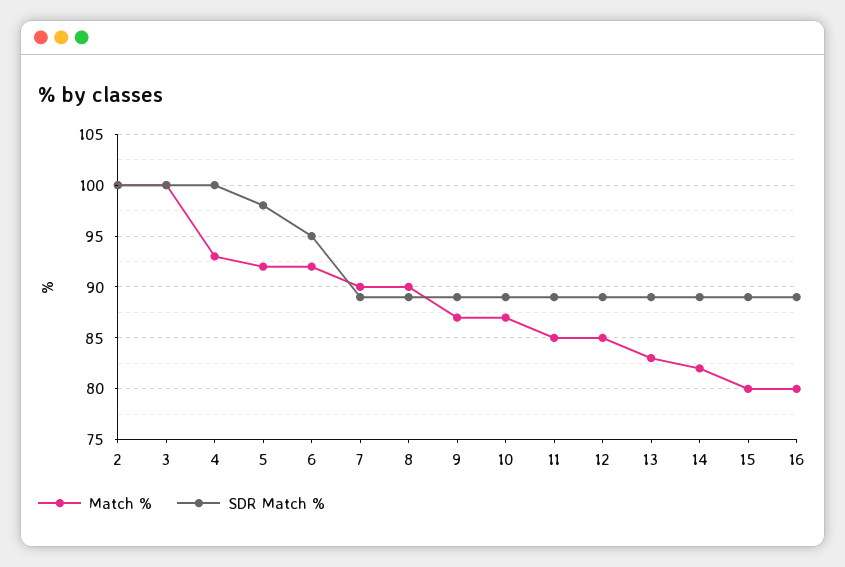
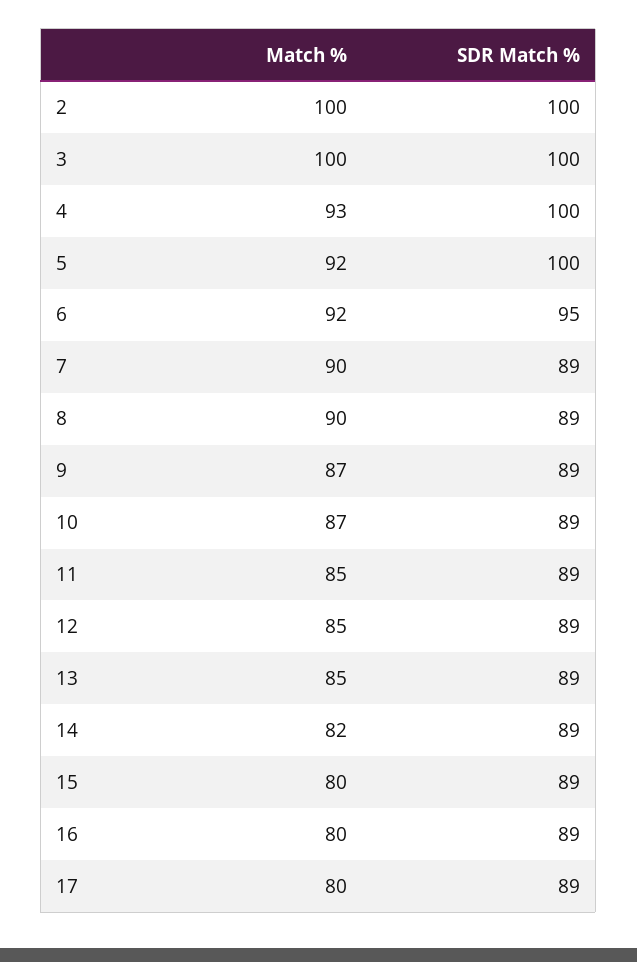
  {
    "Match %": {
      "2": 100,
      "3": 100,
      "4": 93,
      "5": 92,
      "6": 92,
      "7": 90,
      "8": 90,
      "9": 87,
      "10": 87,
      "11": 85,
      "12": 85,
-     "13": 83,
+     "13": 85,
      "14": 82,
      "15": 80,
-     "16": 80
+     "16": 80,
+     "17": 80
    },
    "SDR Match %": {
      "2": 100,
      "3": 100,
      "4": 100,
-     "5": 98,
+     "5": 100,
      "6": 95,
      "7": 89,
      "8": 89,
      "9": 89,
      "10": 89,
      "11": 89,
      "12": 89,
      "13": 89,
      "14": 89,
      "15": 89,
-     "16": 89
+     "16": 89,
+     "17": 89
    }
  }

